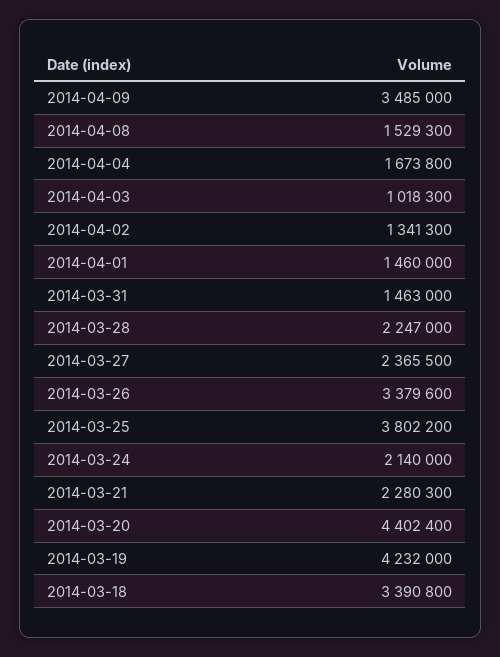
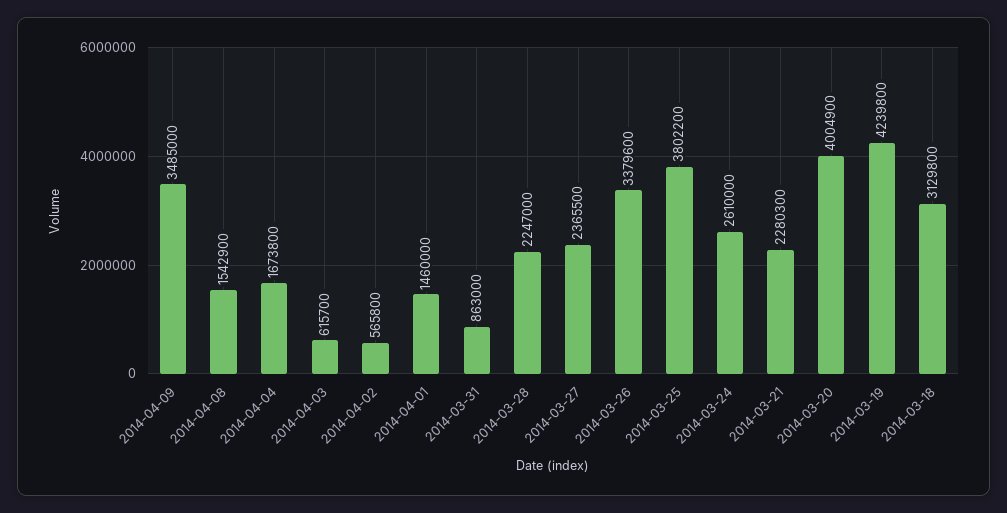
  {
    "2014-04-09": 3485000,
-   "2014-04-08": 1529300,
+   "2014-04-08": 1542900,
    "2014-04-04": 1673800,
-   "2014-04-03": 1018300,
+   "2014-04-03": 615700,
-   "2014-04-02": 1341300,
+   "2014-04-02": 565800,
    "2014-04-01": 1460000,
-   "2014-03-31": 1463000,
+   "2014-03-31": 863000,
    "2014-03-28": 2247000,
    "2014-03-27": 2365500,
    "2014-03-26": 3379600,
    "2014-03-25": 3802200,
-   "2014-03-24": 2140000,
+   "2014-03-24": 2610000,
    "2014-03-21": 2280300,
-   "2014-03-20": 4402400,
+   "2014-03-20": 4004900,
-   "2014-03-19": 4232000,
+   "2014-03-19": 4239800,
-   "2014-03-18": 3390800
+   "2014-03-18": 3129800
  }

